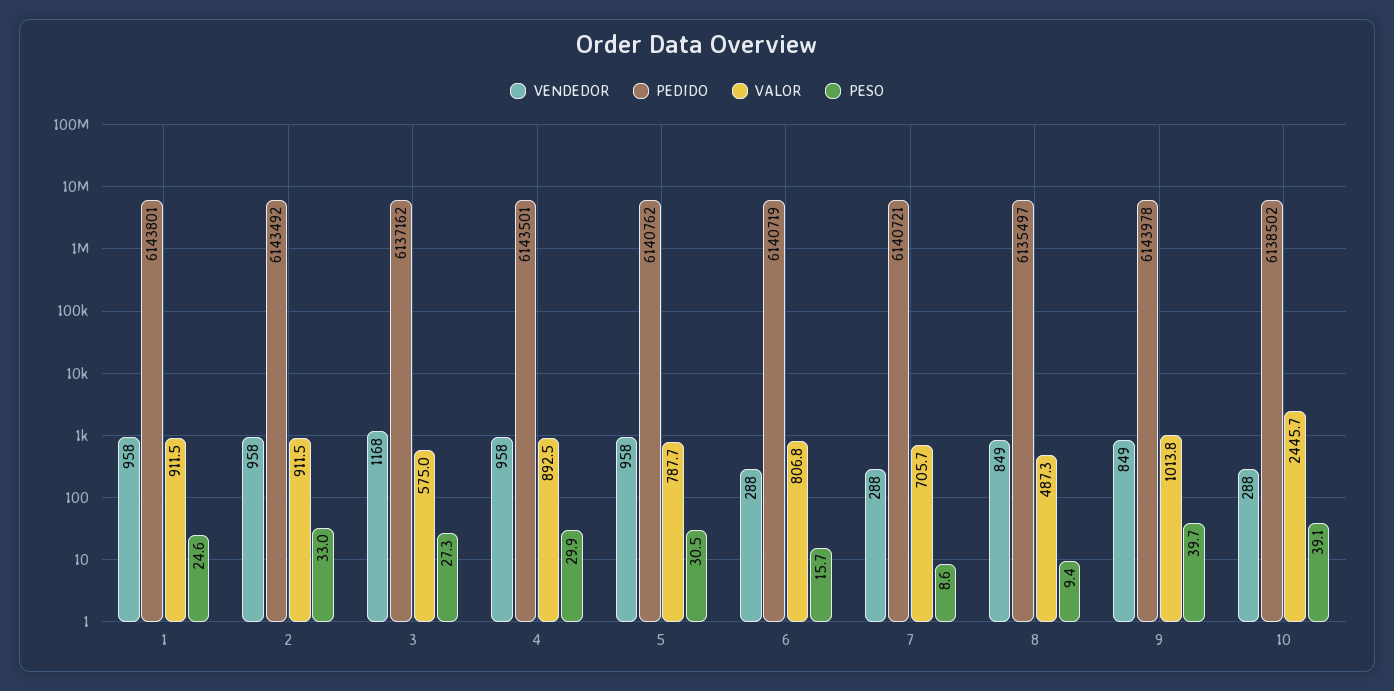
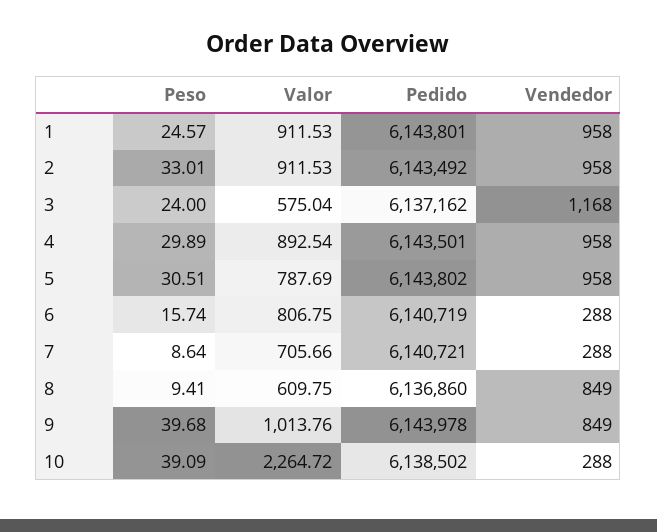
  {
    "VENDEDOR": {
      "1": 958,
      "2": 958,
      "3": 1168,
      "4": 958,
      "5": 958,
      "6": 288,
      "7": 288,
      "8": 849,
      "9": 849,
      "10": 288
    },
    "PEDIDO": {
      "1": 6143801,
      "2": 6143492,
      "3": 6137162,
      "4": 6143501,
-     "5": 6140762,
+     "5": 6143802,
      "6": 6140719,
      "7": 6140721,
-     "8": 6135497,
+     "8": 6136860,
      "9": 6143978,
      "10": 6138502
    },
    "VALOR": {
      "1": 911.53,
      "2": 911.53,
      "3": 575.04,
      "4": 892.54,
      "5": 787.69,
      "6": 806.75,
      "7": 705.66,
-     "8": 487.3,
+     "8": 609.75,
      "9": 1013.76,
-     "10": 2445.7
+     "10": 2264.72
    },
    "PESO": {
      "1": 24.57,
      "2": 33.01,
-     "3": 27.3,
+     "3": 24,
      "4": 29.89,
      "5": 30.51,
      "6": 15.74,
      "7": 8.64,
      "8": 9.41,
      "9": 39.68,
      "10": 39.09
    }
  }

